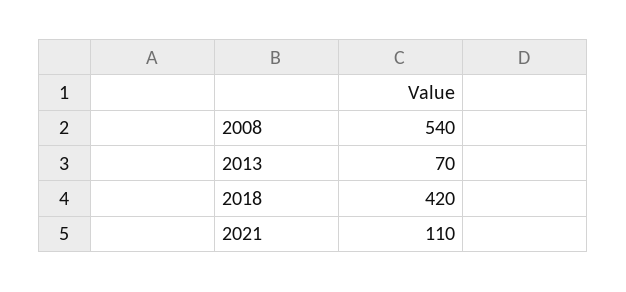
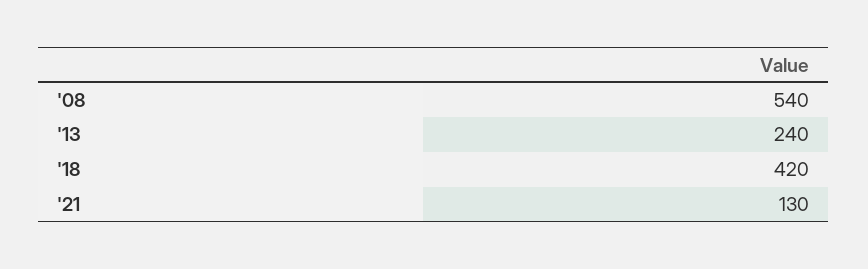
  {
    "2008": 540,
-   "2013": 70,
+   "2013": 240,
    "2018": 420,
-   "2021": 110
+   "2021": 130
  }

